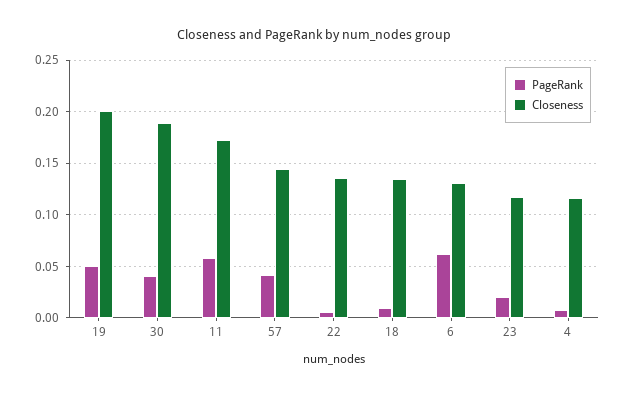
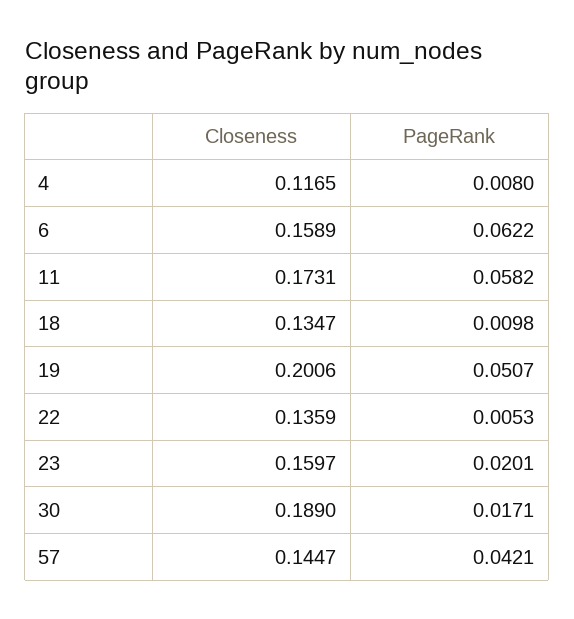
  {
    "PageRank": {
      "19": 0.0507,
-     "30": 0.04,
+     "30": 0.0171,
      "11": 0.0582,
      "57": 0.0421,
      "22": 0.0053,
      "18": 0.0098,
      "6": 0.0622,
      "23": 0.0201,
      "4": 0.008
    },
    "Closeness": {
      "19": 0.2006,
      "30": 0.189,
      "11": 0.1731,
      "57": 0.1447,
      "22": 0.1359,
      "18": 0.1347,
-     "6": 0.13,
+     "6": 0.1589,
-     "23": 0.12,
+     "23": 0.1597,
      "4": 0.1165
    }
  }

